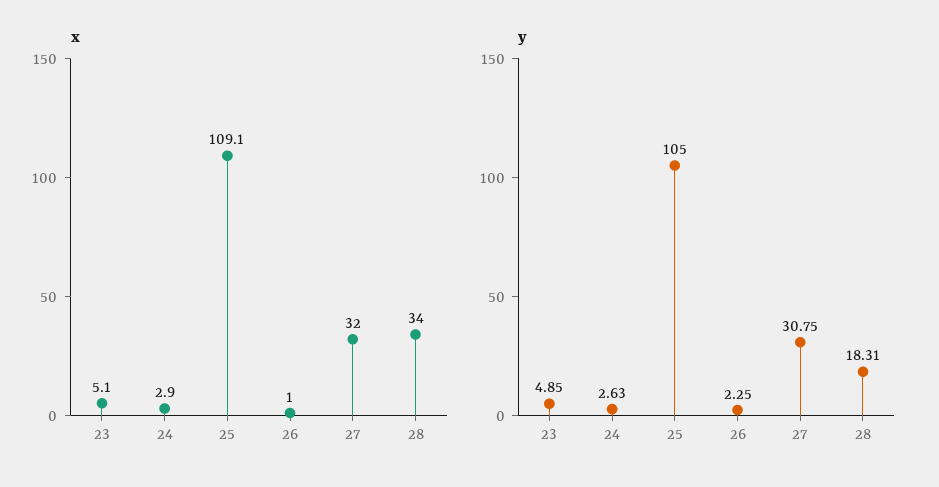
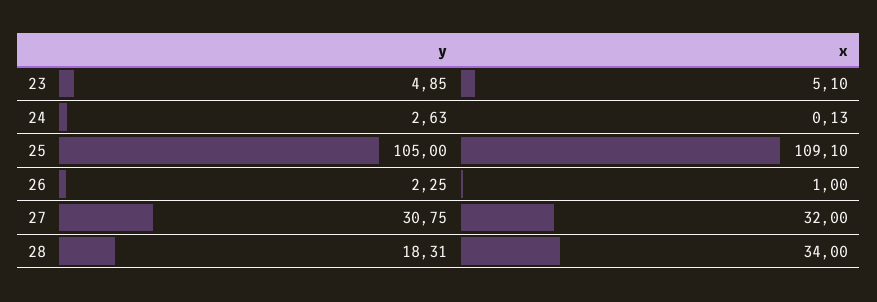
  {
    "x": {
      "23": 5.1,
-     "24": 2.9,
+     "24": 0.13,
      "25": 109.1,
      "26": 1,
      "27": 32,
      "28": 34
    },
    "y": {
      "23": 4.85,
      "24": 2.63,
      "25": 105,
      "26": 2.25,
      "27": 30.75,
      "28": 18.31
    }
  }

